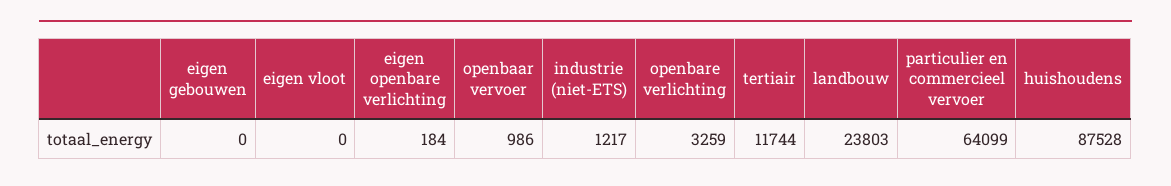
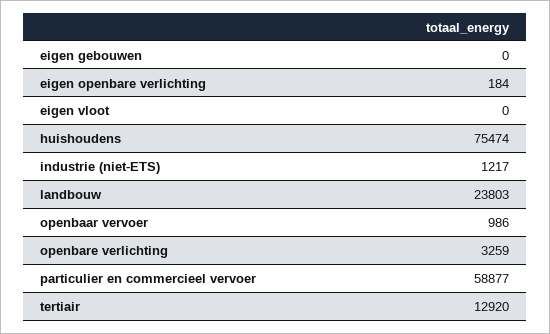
  {
    "eigen gebouwen": 0,
    "eigen vloot": 0,
    "eigen openbare verlichting": 184,
    "openbaar vervoer": 986,
    "industrie (niet-ETS)": 1217,
    "openbare verlichting": 3259,
-   "tertiair": 11744,
+   "tertiair": 12920,
    "landbouw": 23803,
-   "particulier en commercieel vervoer": 64099,
+   "particulier en commercieel vervoer": 58877,
-   "huishoudens": 87528
+   "huishoudens": 75474
  }

